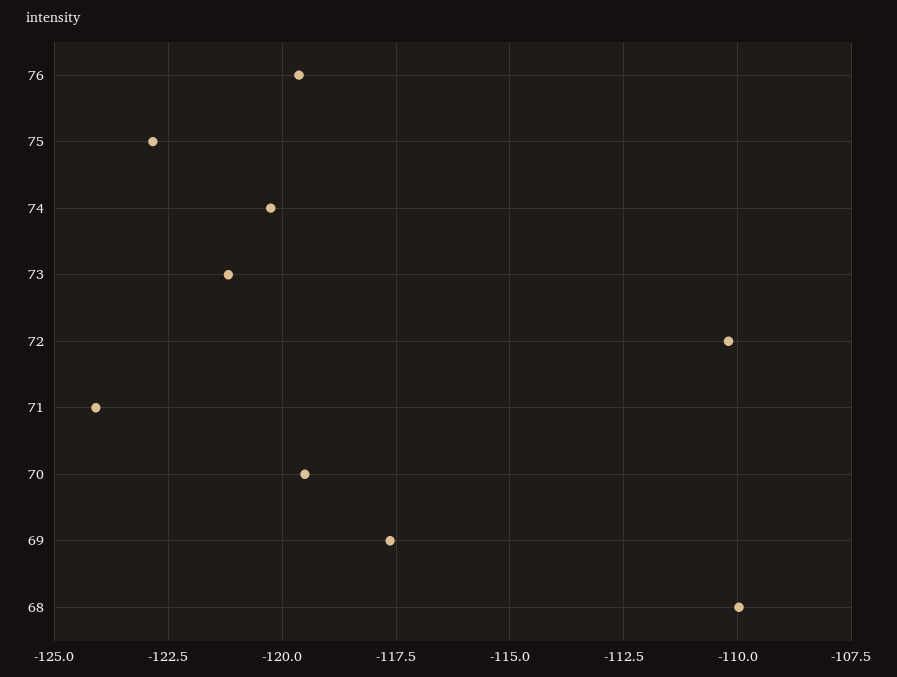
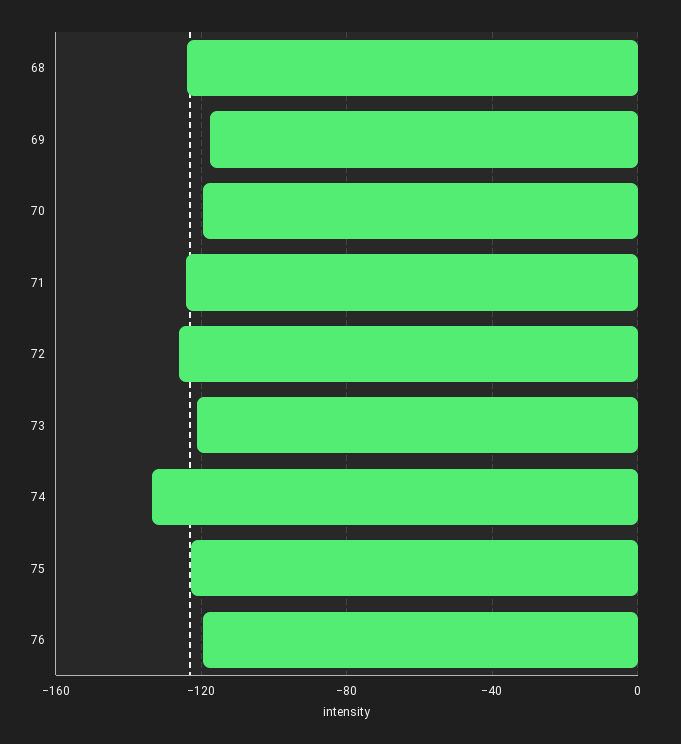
  {
    "76": -119.75,
    "75": -122.75,
-   "74": -120.25,
+   "74": -135,
    "73": -121.25,
-   "72": -110.25,
+   "72": -125,
    "71": -124,
    "70": -119.5,
    "69": -117.75,
-   "68": -110
+   "68": -125
  }

